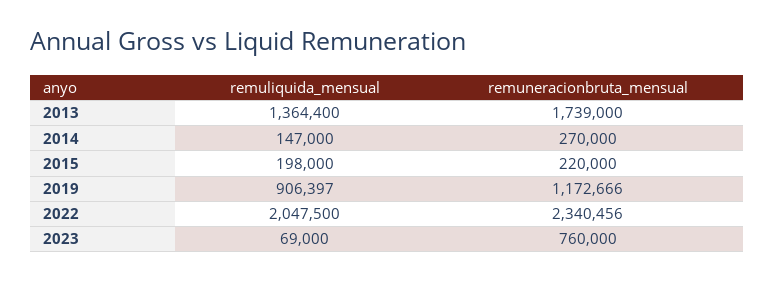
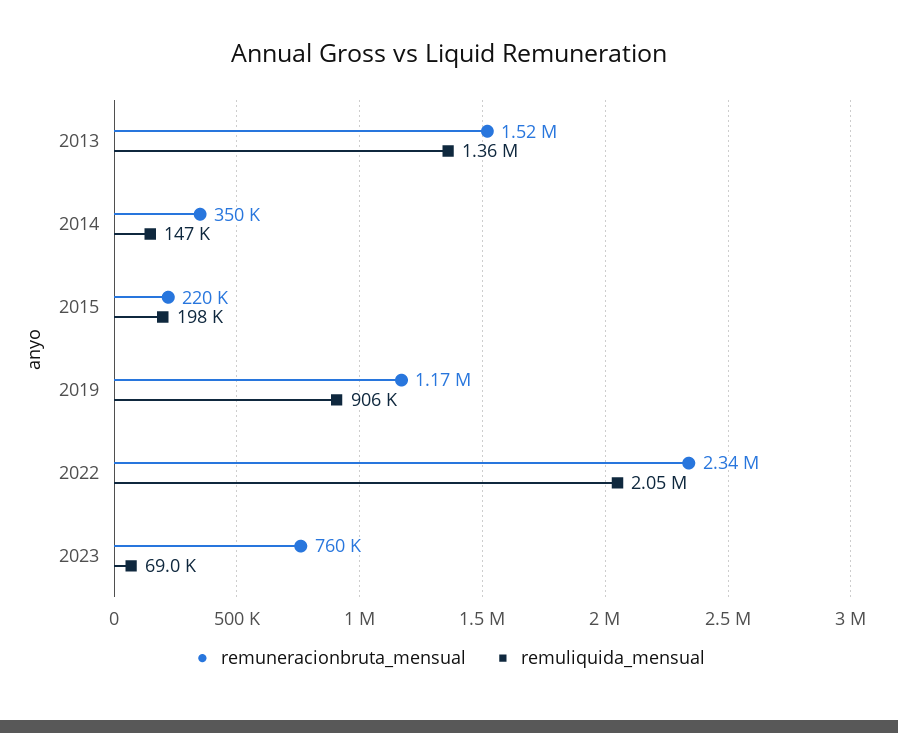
  {
    "remuliquida_mensual": {
      "2013": 1364400,
      "2014": 147000,
      "2015": 198000,
      "2019": 906397,
      "2022": 2047500,
      "2023": 69000
    },
    "remuneracionbruta_mensual": {
-     "2013": 1739000,
+     "2013": 1520000,
-     "2014": 270000,
+     "2014": 350000,
      "2015": 220000,
      "2019": 1172666,
      "2022": 2340456,
      "2023": 760000
    }
  }

